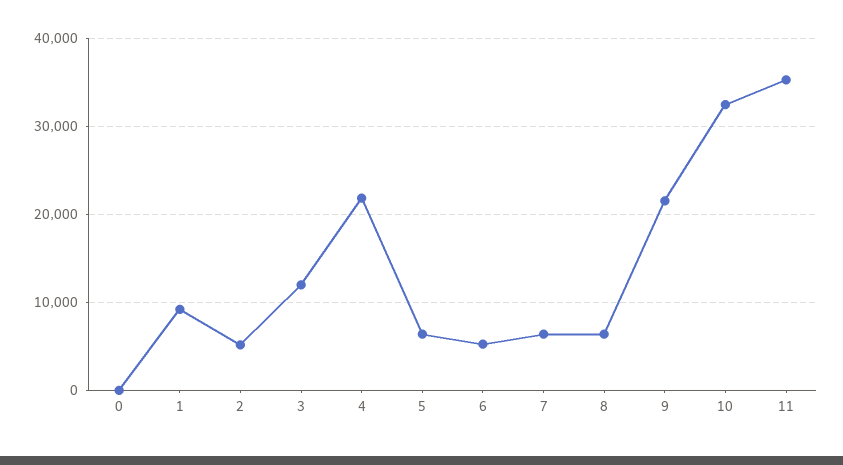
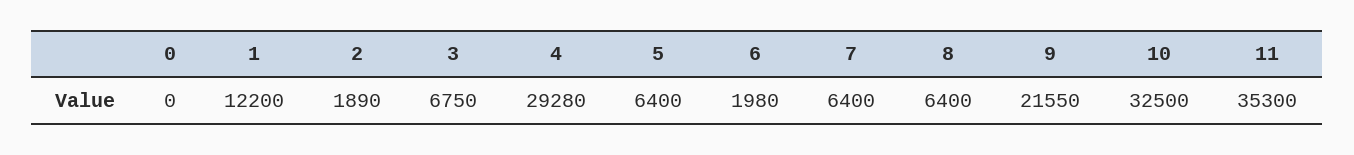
  {
    "0": 0,
-   "1": 9000,
+   "1": 12200,
-   "2": 5000,
+   "2": 1890,
-   "3": 12000,
+   "3": 6750,
-   "4": 22000,
+   "4": 29280,
    "5": 6400,
-   "6": 5000,
+   "6": 1980,
    "7": 6400,
    "8": 6400,
    "9": 21550,
    "10": 32500,
    "11": 35300
  }

